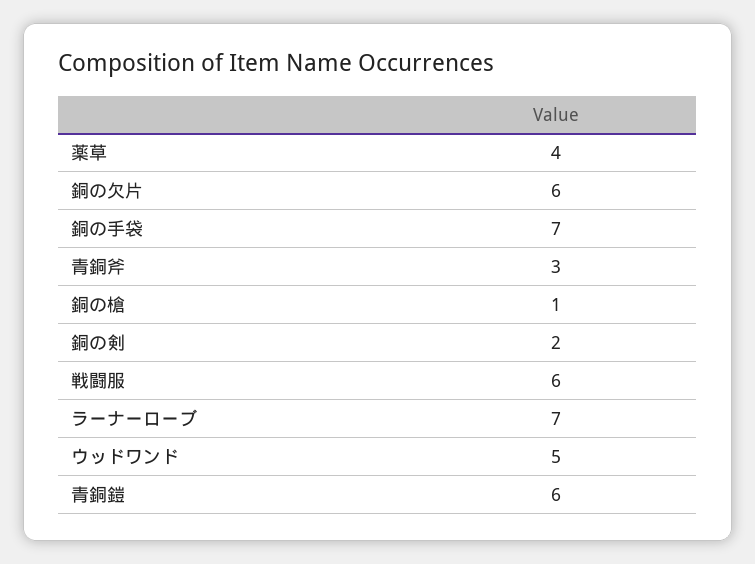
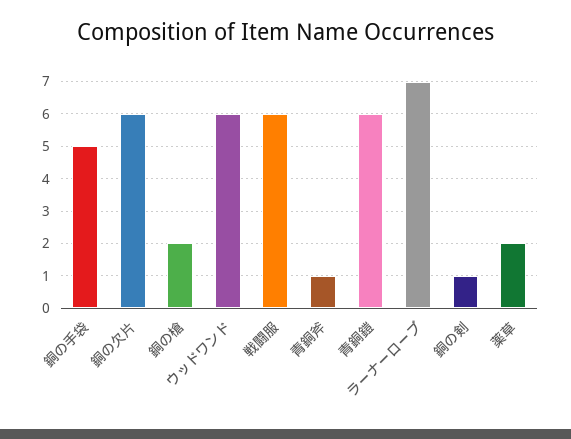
  {
-   "薬草": 4,
+   "薬草": 2,
    "銅の欠片": 6,
-   "銅の手袋": 7,
+   "銅の手袋": 5,
-   "青銅斧": 3,
+   "青銅斧": 1,
-   "銅の槍": 1,
+   "銅の槍": 2,
-   "銅の剣": 2,
+   "銅の剣": 1,
    "戦闘服": 6,
    "ラーナーローブ": 7,
-   "ウッドワンド": 5,
+   "ウッドワンド": 6,
    "青銅鎧": 6
  }

